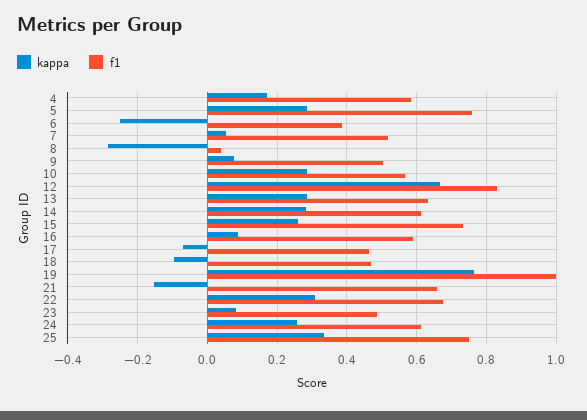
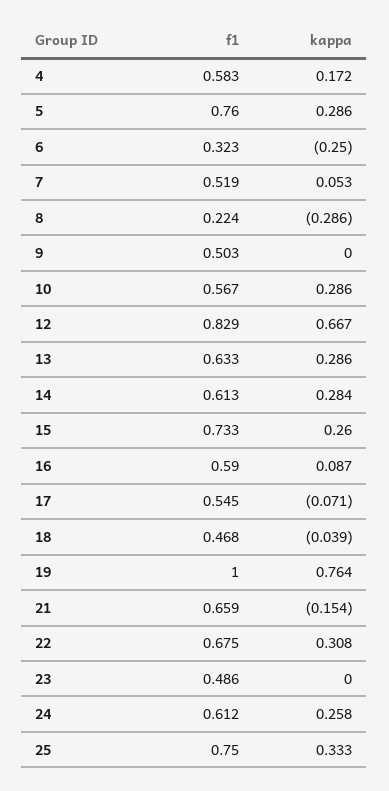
  {
    "kappa": {
      "4": 0.172,
      "5": 0.286,
      "6": -0.25,
      "7": 0.053,
      "8": -0.286,
-     "9": 0.08,
+     "9": 0,
      "10": 0.286,
      "12": 0.667,
      "13": 0.286,
      "14": 0.284,
      "15": 0.26,
      "16": 0.087,
      "17": -0.071,
-     "18": -0.1,
+     "18": -0.039,
      "19": 0.764,
      "21": -0.154,
      "22": 0.308,
-     "23": 0.08,
+     "23": 0,
      "24": 0.258,
      "25": 0.333
    },
    "f1": {
      "4": 0.583,
      "5": 0.76,
-     "6": 0.38,
+     "6": 0.323,
      "7": 0.519,
-     "8": 0.04,
+     "8": 0.224,
      "9": 0.503,
      "10": 0.567,
      "12": 0.829,
      "13": 0.633,
      "14": 0.613,
      "15": 0.733,
      "16": 0.59,
-     "17": 0.46,
+     "17": 0.545,
      "18": 0.468,
      "19": 1,
      "21": 0.659,
      "22": 0.675,
      "23": 0.486,
      "24": 0.612,
      "25": 0.75
    }
  }

